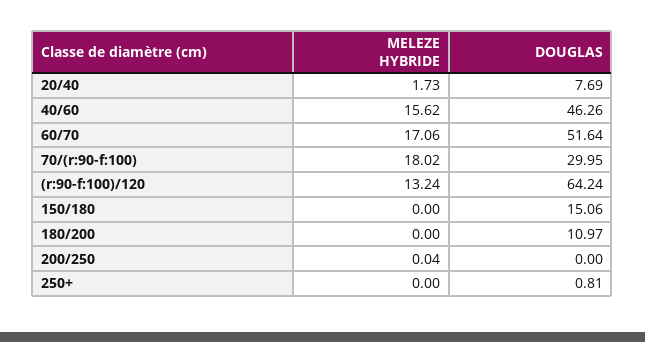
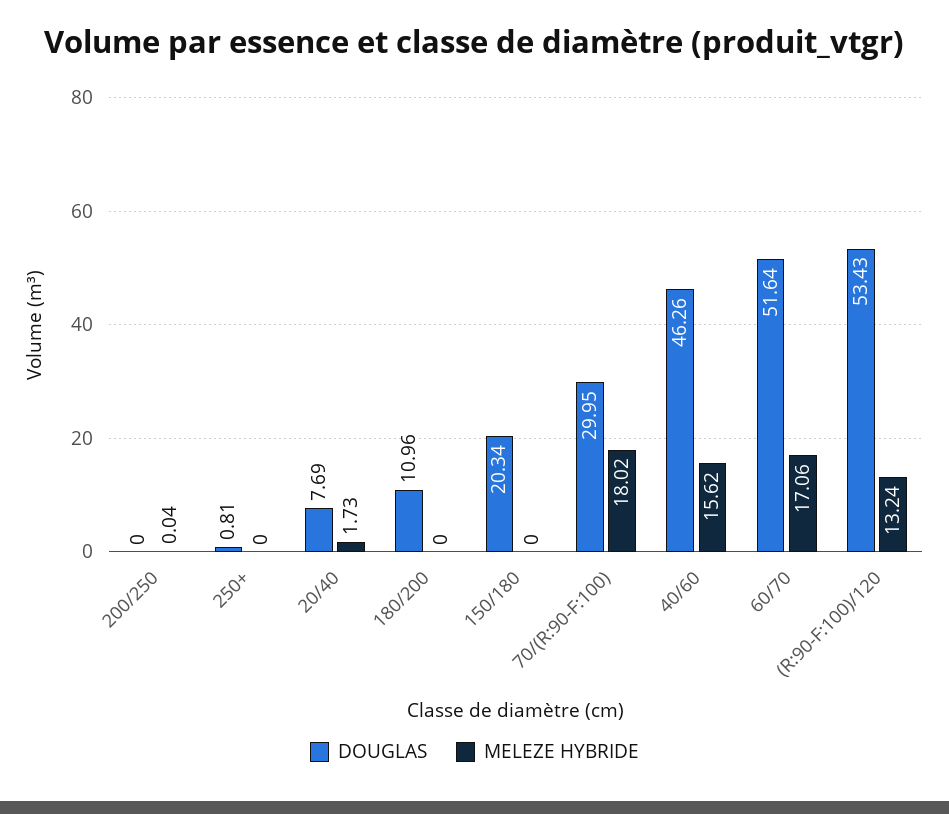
  {
    "MELEZE HYBRIDE": {
      "20/40": 1.73,
      "40/60": 15.62,
      "60/70": 17.06,
      "70/(r:90-f:100)": 18.02,
      "(r:90-f:100)/120": 13.24,
      "150/180": 0,
      "180/200": 0,
      "200/250": 0.04,
      "250+": 0
    },
    "DOUGLAS": {
      "20/40": 7.69,
      "40/60": 46.26,
      "60/70": 51.64,
      "70/(r:90-f:100)": 29.95,
-     "(r:90-f:100)/120": 64.24,
+     "(r:90-f:100)/120": 53.43,
-     "150/180": 15.06,
+     "150/180": 20.34,
-     "180/200": 10.97,
+     "180/200": 10.96,
      "200/250": 0,
      "250+": 0.81
    }
  }

